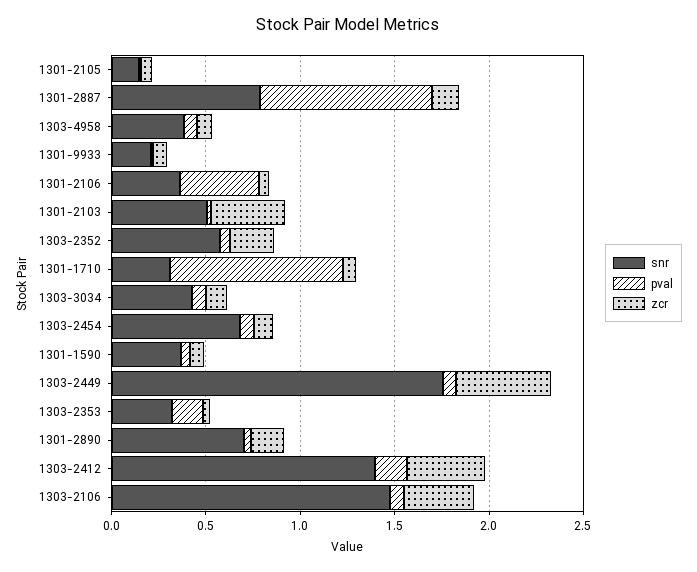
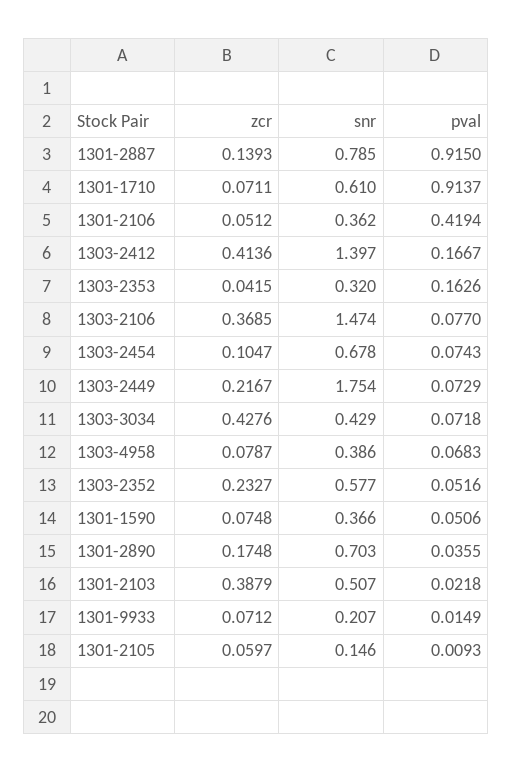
  {
    "snr": {
      "1301-2105": 0.146,
      "1301-2887": 0.785,
      "1303-4958": 0.386,
      "1301-9933": 0.207,
      "1301-2106": 0.362,
      "1301-2103": 0.507,
      "1303-2352": 0.577,
-     "1301-1710": 0.3,
+     "1301-1710": 0.61,
      "1303-3034": 0.429,
      "1303-2454": 0.678,
      "1301-1590": 0.366,
      "1303-2449": 1.754,
      "1303-2353": 0.32,
      "1301-2890": 0.703,
      "1303-2412": 1.397,
      "1303-2106": 1.474
    },
    "pval": {
      "1301-2105": 0.0093,
      "1301-2887": 0.915,
      "1303-4958": 0.0683,
      "1301-9933": 0.0149,
      "1301-2106": 0.4194,
      "1301-2103": 0.0218,
      "1303-2352": 0.0516,
      "1301-1710": 0.9137,
      "1303-3034": 0.0718,
      "1303-2454": 0.0743,
      "1301-1590": 0.0506,
      "1303-2449": 0.0729,
      "1303-2353": 0.1626,
      "1301-2890": 0.0355,
      "1303-2412": 0.1667,
      "1303-2106": 0.077
    },
    "zcr": {
      "1301-2105": 0.0597,
      "1301-2887": 0.1393,
      "1303-4958": 0.0787,
      "1301-9933": 0.0712,
      "1301-2106": 0.0512,
      "1301-2103": 0.3879,
      "1303-2352": 0.2327,
      "1301-1710": 0.0711,
-     "1303-3034": 0.1,
+     "1303-3034": 0.4276,
      "1303-2454": 0.1047,
      "1301-1590": 0.0748,
-     "1303-2449": 0.5,
+     "1303-2449": 0.2167,
      "1303-2353": 0.0415,
      "1301-2890": 0.1748,
      "1303-2412": 0.4136,
      "1303-2106": 0.3685
    }
  }

